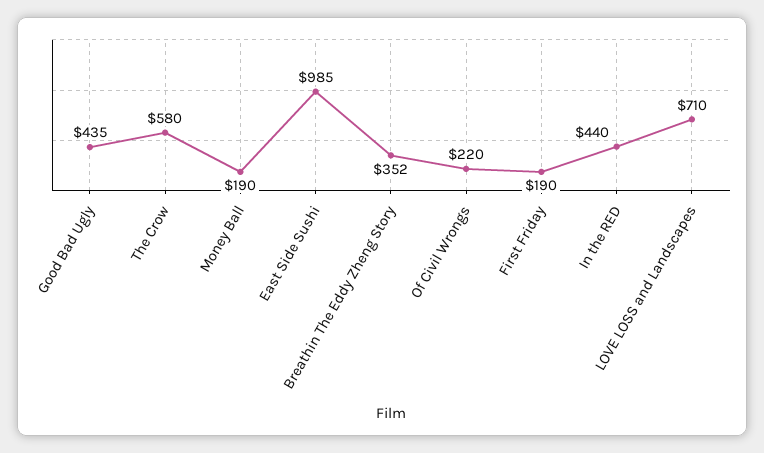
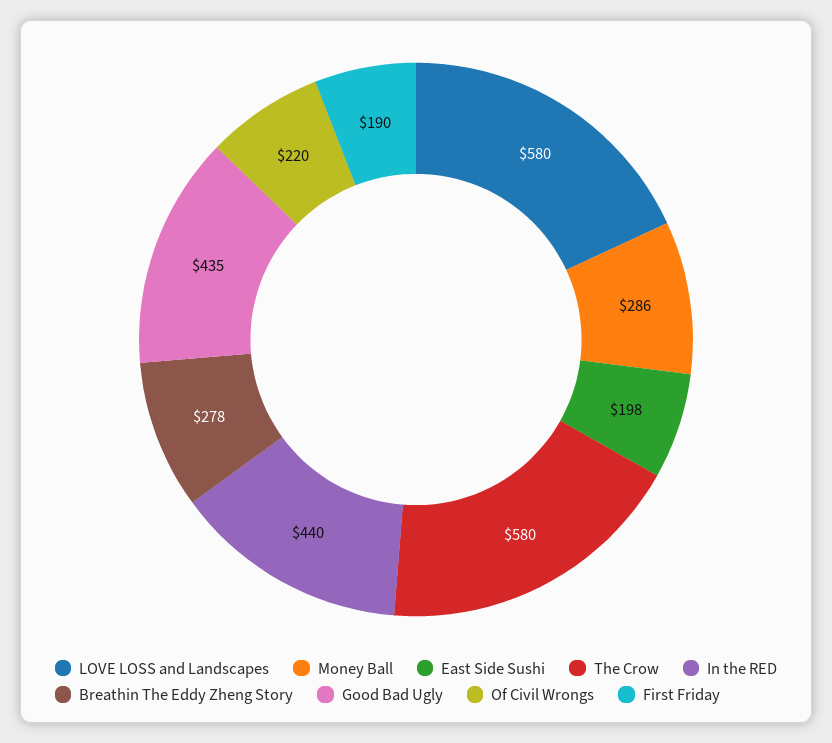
  {
    "Good Bad Ugly": 435,
    "The Crow": 580,
-   "Money Ball": 190,
+   "Money Ball": 286,
-   "East Side Sushi": 985,
+   "East Side Sushi": 198,
-   "Breathin The Eddy Zheng Story": 352,
+   "Breathin The Eddy Zheng Story": 278,
    "Of Civil Wrongs": 220,
    "First Friday": 190,
    "In the RED": 440,
-   "LOVE LOSS and Landscapes": 710
+   "LOVE LOSS and Landscapes": 580
  }

